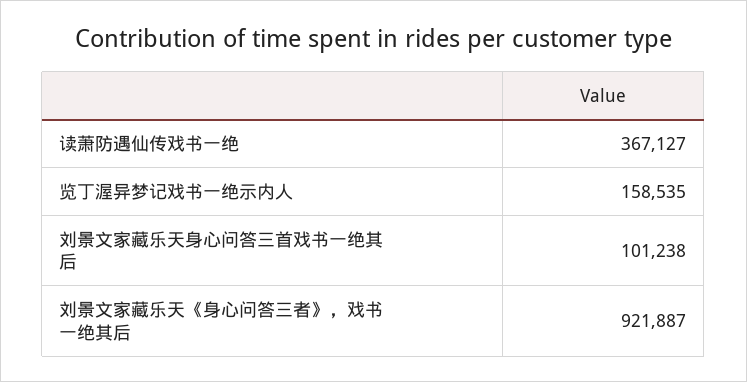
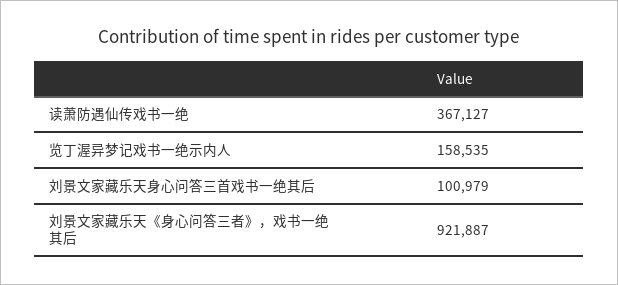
  {
    "读萧防遇仙传戏书一绝": 367127,
    "览丁渥异梦记戏书一绝示内人": 158535,
-   "刘景文家藏乐天身心问答三首戏书一绝其后": 101238,
+   "刘景文家藏乐天身心问答三首戏书一绝其后": 100979,
    "刘景文家藏乐天《身心问答三者》，戏书一绝其后": 921887
  }

